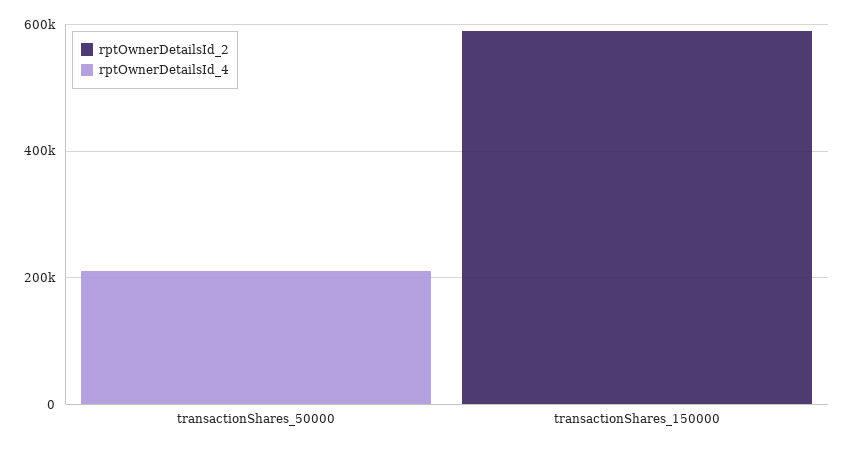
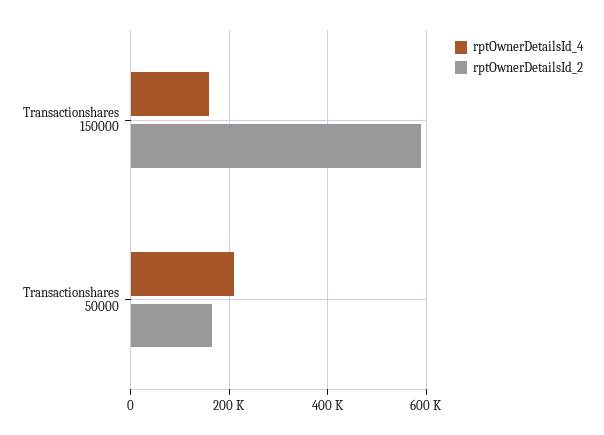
  {
    "rptOwnerDetailsId_2": {
-     "transactionShares_50000": 0,
+     "transactionShares_50000": 160000,
      "transactionShares_150000": 580000
    },
    "rptOwnerDetailsId_4": {
      "transactionShares_50000": 220000,
-     "transactionShares_150000": 0
+     "transactionShares_150000": 160000
    }
  }

